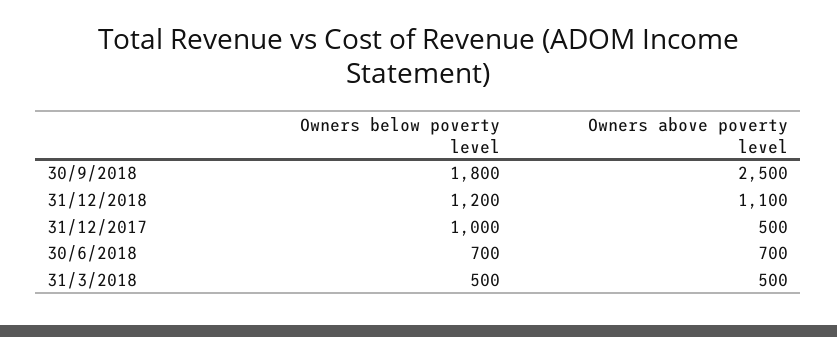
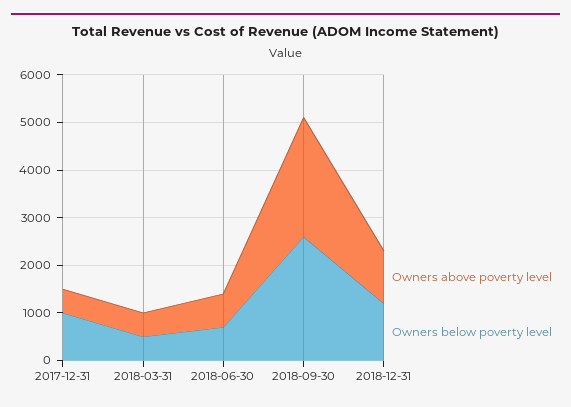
  {
    "Owners below poverty level": {
-     "30/9/2018": 1800,
+     "30/9/2018": 2600,
      "31/12/2018": 1200,
      "31/12/2017": 1000,
      "30/6/2018": 700,
      "31/3/2018": 500
    },
    "Owners above poverty level": {
      "30/9/2018": 2500,
      "31/12/2018": 1100,
      "31/12/2017": 500,
      "30/6/2018": 700,
      "31/3/2018": 500
    }
  }

